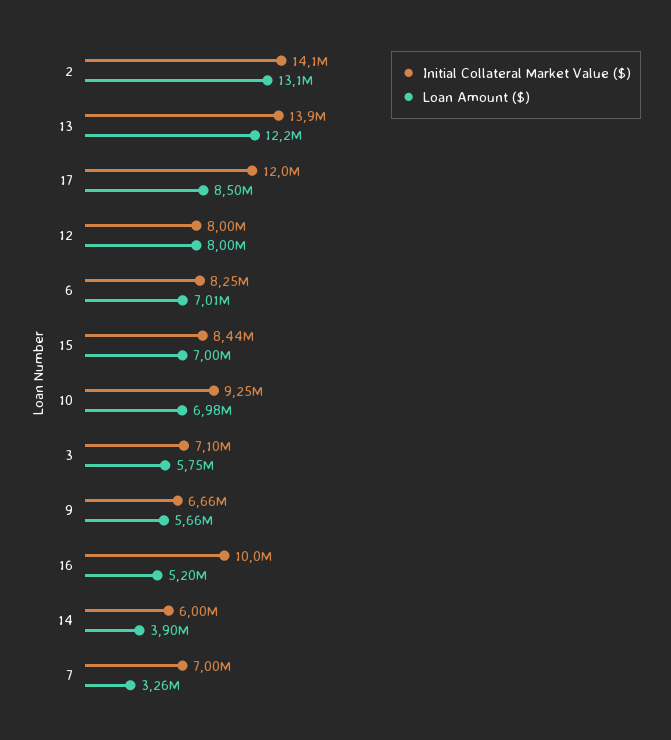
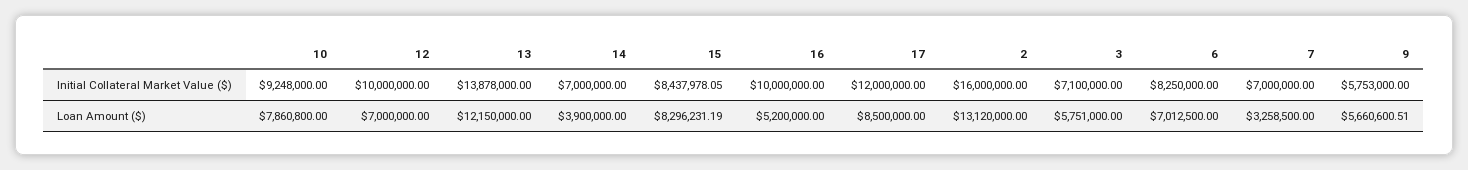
  {
    "Initial Collateral Market Value ($)": {
-     "2": 14100000,
+     "2": 16000000,
      "13": 13878000,
      "17": 12000000,
-     "12": 8000000,
+     "12": 10000000,
      "6": 8250000,
      "15": 8437978.05,
      "10": 9248000,
      "3": 7100000,
-     "9": 6660000,
+     "9": 5753000,
      "16": 10000000,
-     "14": 6000000,
+     "14": 7000000,
      "7": 7000000
    },
    "Loan Amount ($)": {
      "2": 13120000,
      "13": 12150000,
      "17": 8500000,
-     "12": 8000000,
+     "12": 7000000,
      "6": 7012500,
-     "15": 7000000,
+     "15": 8296231.19,
-     "10": 6980000,
+     "10": 7860800,
      "3": 5751000,
      "9": 5660600.51,
      "16": 5200000,
      "14": 3900000,
      "7": 3258500
    }
  }

